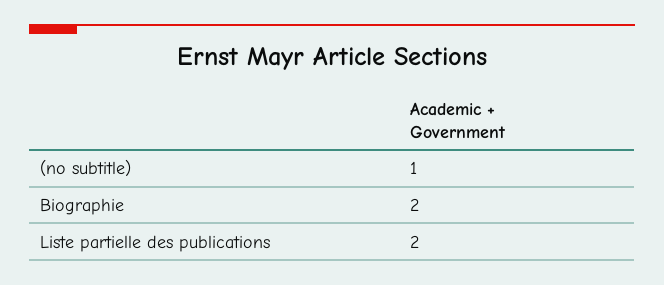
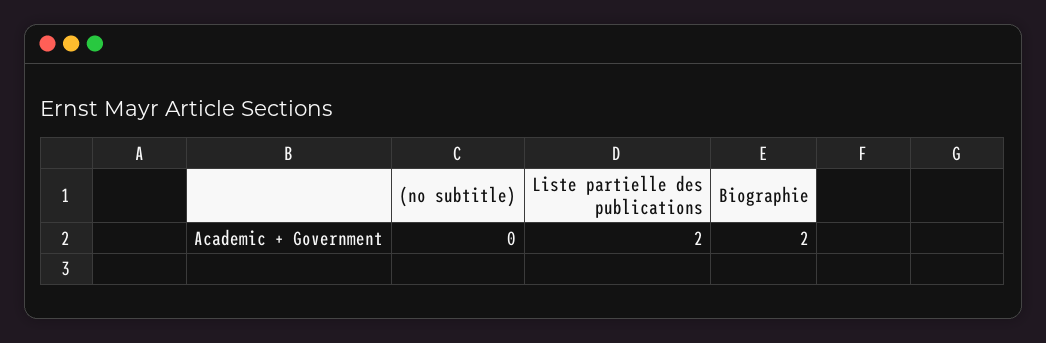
  {
-   "(no subtitle)": 1,
+   "(no subtitle)": 0,
    "Biographie": 2,
    "Liste partielle des publications": 2
  }

